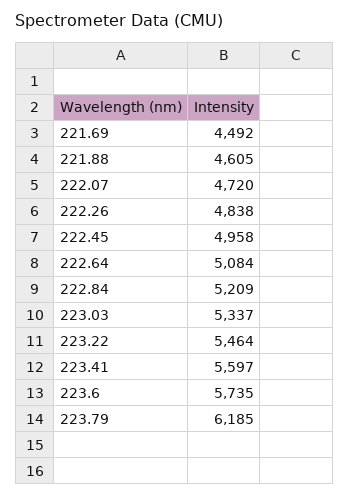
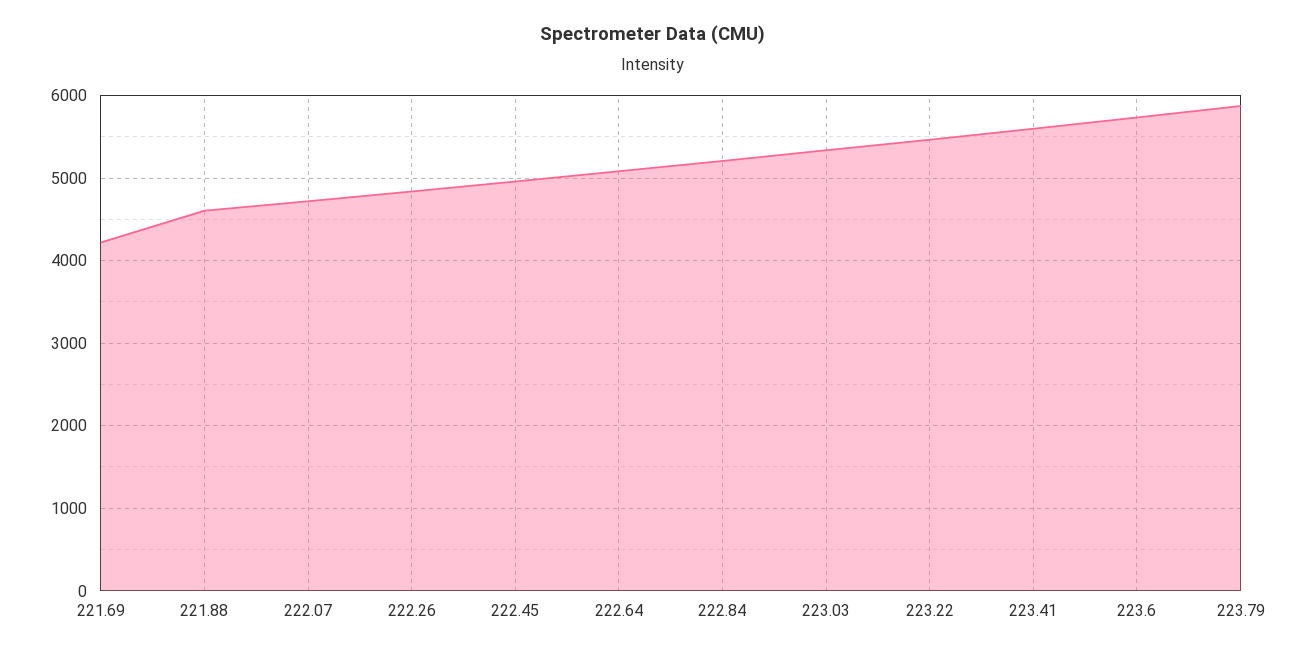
  {
-   "221.69": 4492,
+   "221.69": 4200,
    "221.88": 4605,
    "222.07": 4720,
    "222.26": 4838,
    "222.45": 4958,
    "222.64": 5084,
    "222.84": 5209,
    "223.03": 5337,
    "223.22": 5464,
    "223.41": 5597,
    "223.6": 5735,
-   "223.79": 6185
+   "223.79": 5900
  }

